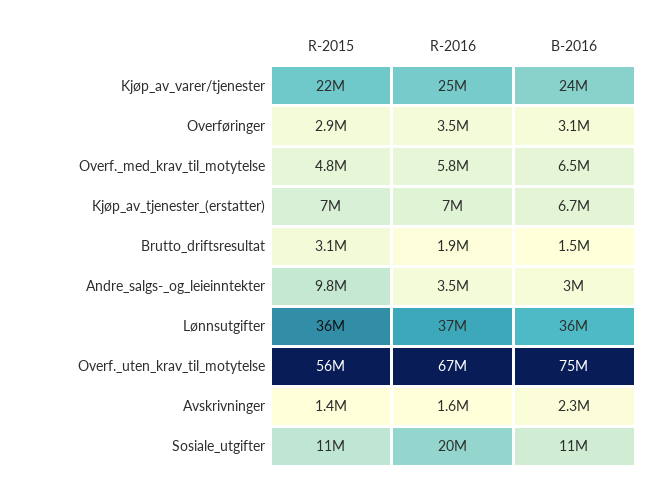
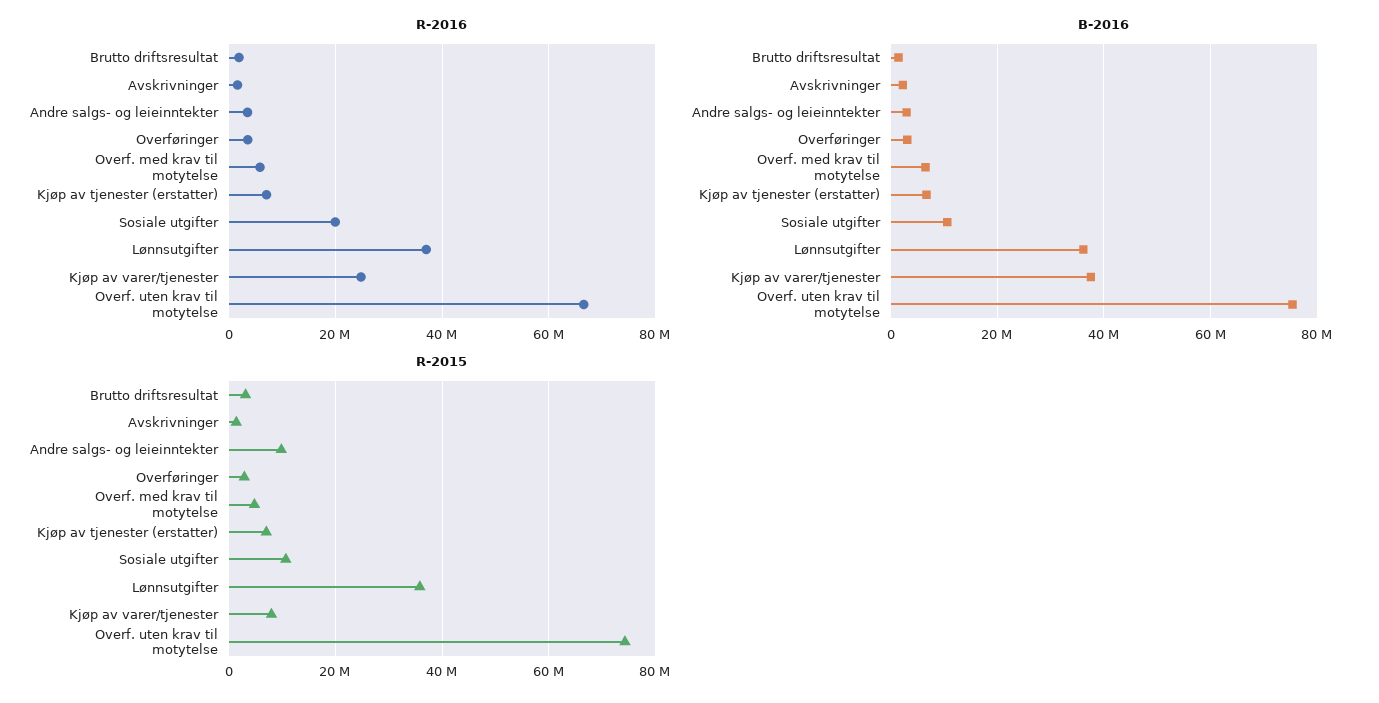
  {
    "R-2015": {
-     "Kjøp_av_varer/tjenester": 22000000,
+     "Kjøp_av_varer/tjenester": 8000000,
      "Overføringer": 2900000,
      "Overf._med_krav_til_motytelse": 4800000,
      "Kjøp_av_tjenester_(erstatter)": 7000000,
      "Brutto_driftsresultat": 3100000,
      "Andre_salgs-_og_leieinntekter": 9800000,
      "Lønnsutgifter": 36000000,
-     "Overf._uten_krav_til_motytelse": 56000000,
+     "Overf._uten_krav_til_motytelse": 74000000,
      "Avskrivninger": 1400000,
      "Sosiale_utgifter": 11000000
    },
    "R-2016": {
      "Kjøp_av_varer/tjenester": 25000000,
      "Overføringer": 3500000,
      "Overf._med_krav_til_motytelse": 5800000,
      "Kjøp_av_tjenester_(erstatter)": 7000000,
      "Brutto_driftsresultat": 1900000,
      "Andre_salgs-_og_leieinntekter": 3500000,
      "Lønnsutgifter": 37000000,
      "Overf._uten_krav_til_motytelse": 67000000,
      "Avskrivninger": 1600000,
      "Sosiale_utgifter": 20000000
    },
    "B-2016": {
-     "Kjøp_av_varer/tjenester": 24000000,
+     "Kjøp_av_varer/tjenester": 38000000,
      "Overføringer": 3100000,
      "Overf._med_krav_til_motytelse": 6500000,
      "Kjøp_av_tjenester_(erstatter)": 6700000,
      "Brutto_driftsresultat": 1500000,
      "Andre_salgs-_og_leieinntekter": 3000000,
      "Lønnsutgifter": 36000000,
      "Overf._uten_krav_til_motytelse": 75000000,
      "Avskrivninger": 2300000,
      "Sosiale_utgifter": 11000000
    }
  }

